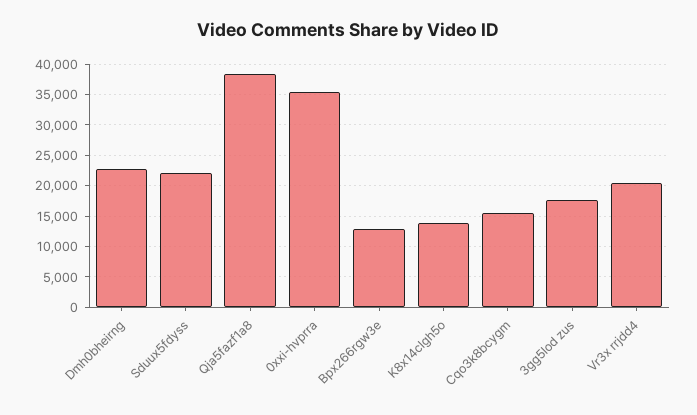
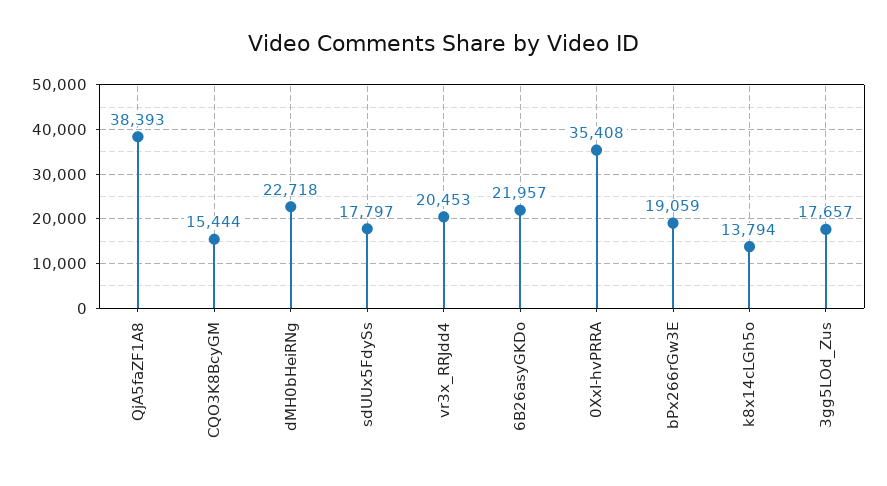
  {
    "Dmh0bheirng": 22718,
-   "Sduux5fdyss": 22000,
+   "Sduux5fdyss": 17797,
    "Qja5fazf1a8": 38393,
    "0xxi-hvprra": 35408,
-   "Bpx266rgw3e": 13000,
+   "Bpx266rgw3e": 19059,
    "K8x14clgh5o": 13794,
    "Cqo3k8bcygm": 15444,
    "3gg5lod zus": 17657,
-   "Vr3x rrjdd4": 20453
+   "Vr3x rrjdd4": 20453,
+   "6B26asyGKDo": 21957
  }

